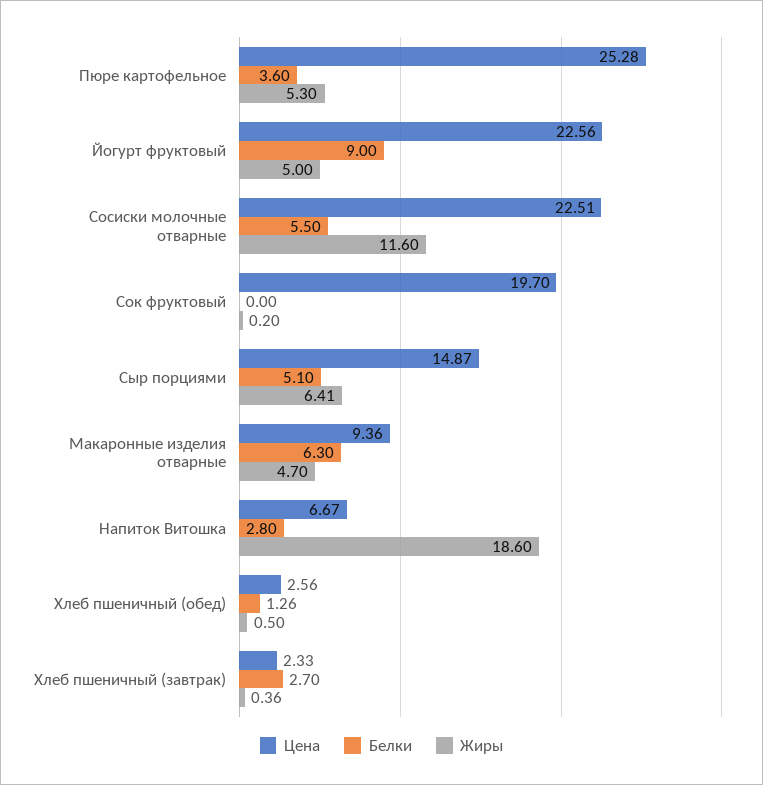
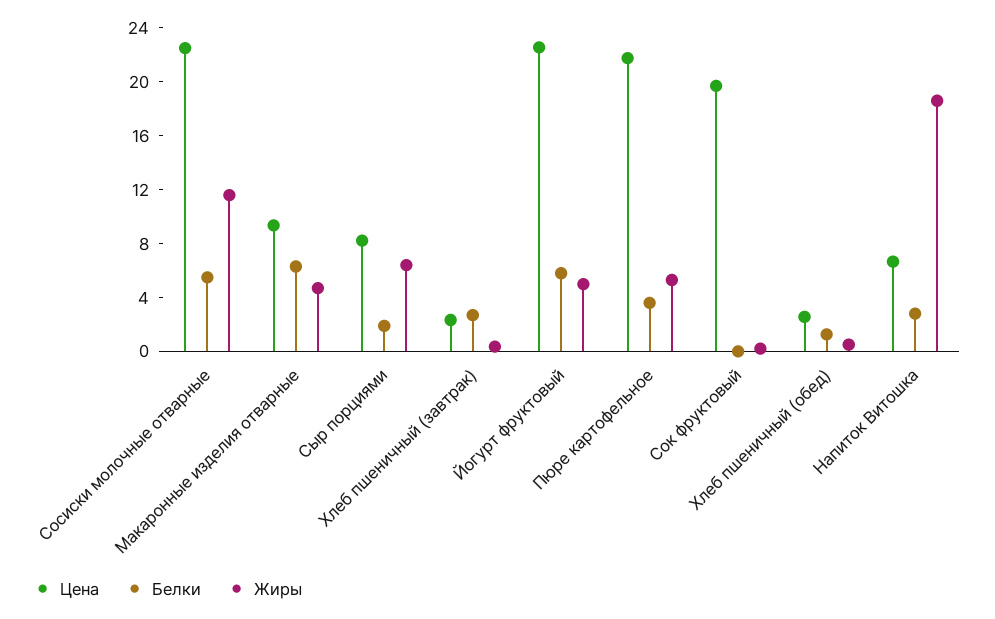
  {
    "Цена": {
-     "Пюре картофельное": 25.28,
+     "Пюре картофельное": 22,
      "Йогурт фруктовый": 22.56,
      "Сосиски молочные отварные": 22.51,
      "Сок фруктовый": 19.7,
-     "Сыр порциями": 14.87,
+     "Сыр порциями": 8,
      "Макаронные изделия отварные": 9.36,
      "Напиток Витошка": 6.67,
      "Хлеб пшеничный (обед)": 2.56,
      "Хлеб пшеничный (завтрак)": 2.33
    },
    "Белки": {
      "Пюре картофельное": 3.6,
-     "Йогурт фруктовый": 9,
+     "Йогурт фруктовый": 6,
      "Сосиски молочные отварные": 5.5,
      "Сок фруктовый": 0,
-     "Сыр порциями": 5.1,
+     "Сыр порциями": 2,
      "Макаронные изделия отварные": 6.3,
      "Напиток Витошка": 2.8,
      "Хлеб пшеничный (обед)": 1.26,
      "Хлеб пшеничный (завтрак)": 2.7
    },
    "Жиры": {
      "Пюре картофельное": 5.3,
      "Йогурт фруктовый": 5,
      "Сосиски молочные отварные": 11.6,
      "Сок фруктовый": 0.2,
      "Сыр порциями": 6.41,
      "Макаронные изделия отварные": 4.7,
      "Напиток Витошка": 18.6,
      "Хлеб пшеничный (обед)": 0.5,
      "Хлеб пшеничный (завтрак)": 0.36
    }
  }

